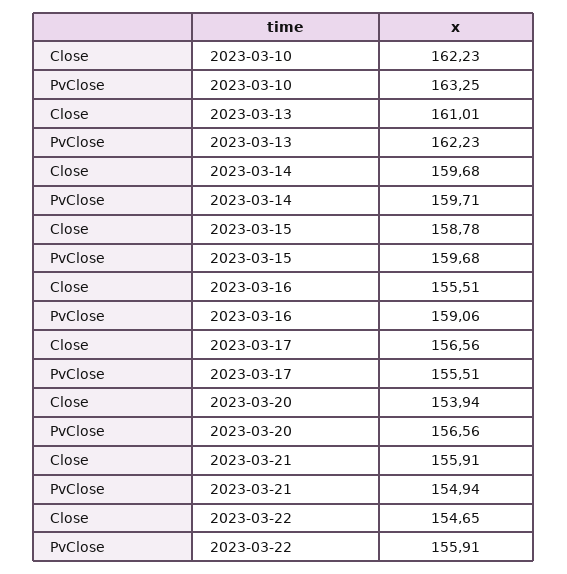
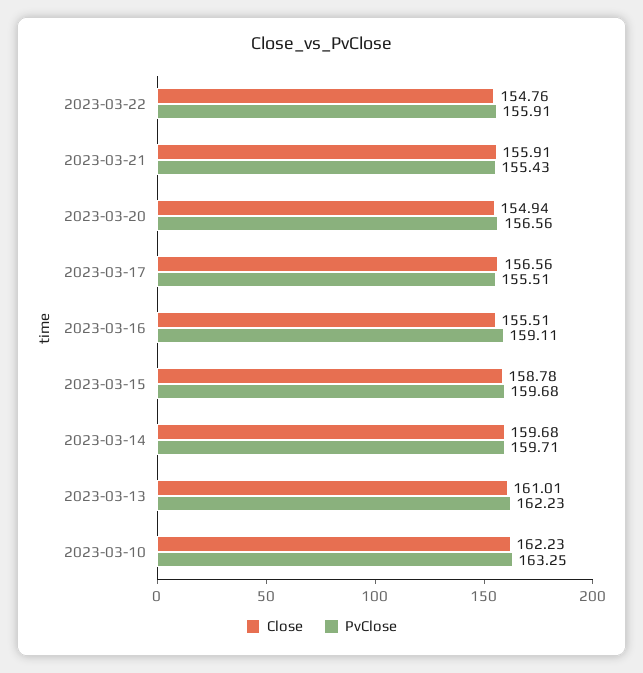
  {
    "Close": {
      "2023-03-10": 162.23,
      "2023-03-13": 161.01,
      "2023-03-14": 159.68,
      "2023-03-15": 158.78,
      "2023-03-16": 155.51,
      "2023-03-17": 156.56,
-     "2023-03-20": 153.94,
+     "2023-03-20": 154.94,
      "2023-03-21": 155.91,
-     "2023-03-22": 154.65
+     "2023-03-22": 154.76
    },
    "PvClose": {
      "2023-03-10": 163.25,
      "2023-03-13": 162.23,
      "2023-03-14": 159.71,
      "2023-03-15": 159.68,
-     "2023-03-16": 159.06,
+     "2023-03-16": 159.11,
      "2023-03-17": 155.51,
      "2023-03-20": 156.56,
-     "2023-03-21": 154.94,
+     "2023-03-21": 155.43,
      "2023-03-22": 155.91
    }
  }

